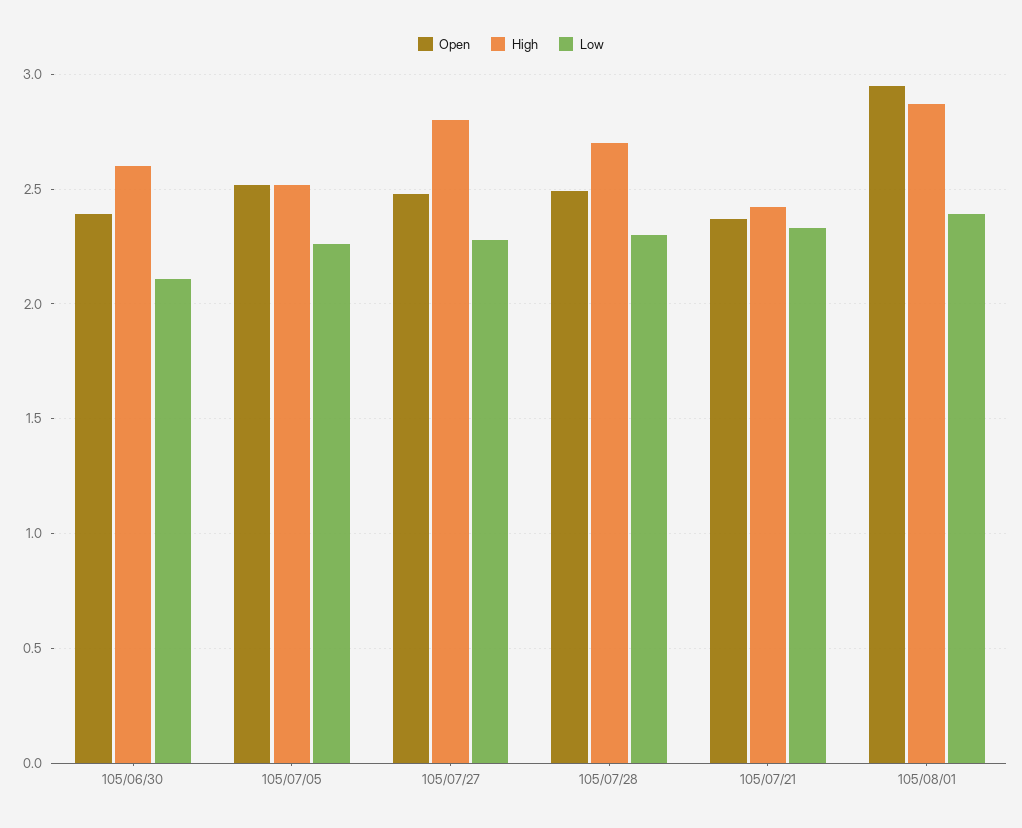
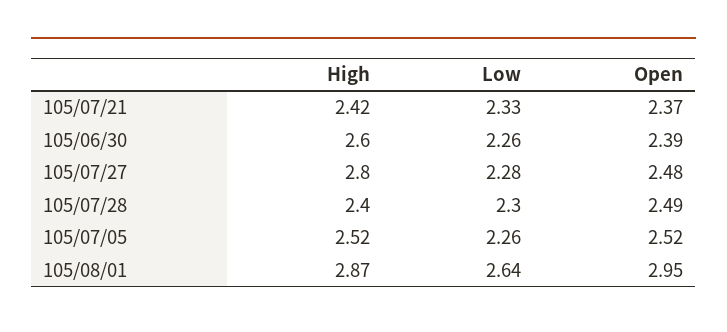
  {
    "Open": {
      "105/06/30": 2.39,
      "105/07/05": 2.52,
      "105/07/27": 2.48,
      "105/07/28": 2.49,
      "105/07/21": 2.37,
      "105/08/01": 2.95
    },
    "High": {
      "105/06/30": 2.6,
      "105/07/05": 2.52,
      "105/07/27": 2.8,
-     "105/07/28": 2.7,
+     "105/07/28": 2.4,
      "105/07/21": 2.42,
      "105/08/01": 2.87
    },
    "Low": {
-     "105/06/30": 2.1,
+     "105/06/30": 2.26,
      "105/07/05": 2.26,
      "105/07/27": 2.28,
      "105/07/28": 2.3,
      "105/07/21": 2.33,
-     "105/08/01": 2.4
+     "105/08/01": 2.64
    }
  }

